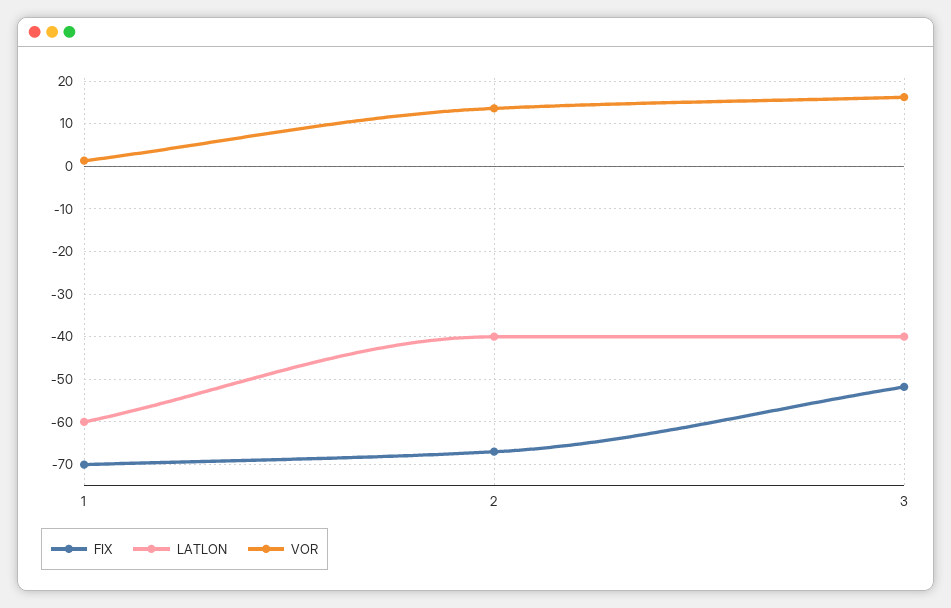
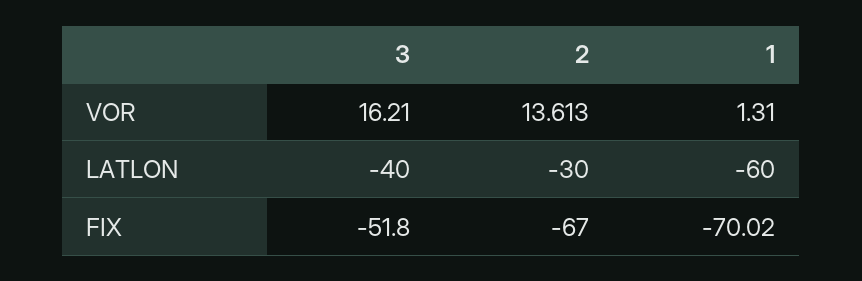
  {
    "FIX": {
      "1": -70.02,
      "2": -67,
      "3": -51.8
    },
    "LATLON": {
      "1": -60,
-     "2": -40,
+     "2": -30,
      "3": -40
    },
    "VOR": {
      "1": 1.31,
      "2": 13.613,
      "3": 16.21
    }
  }

